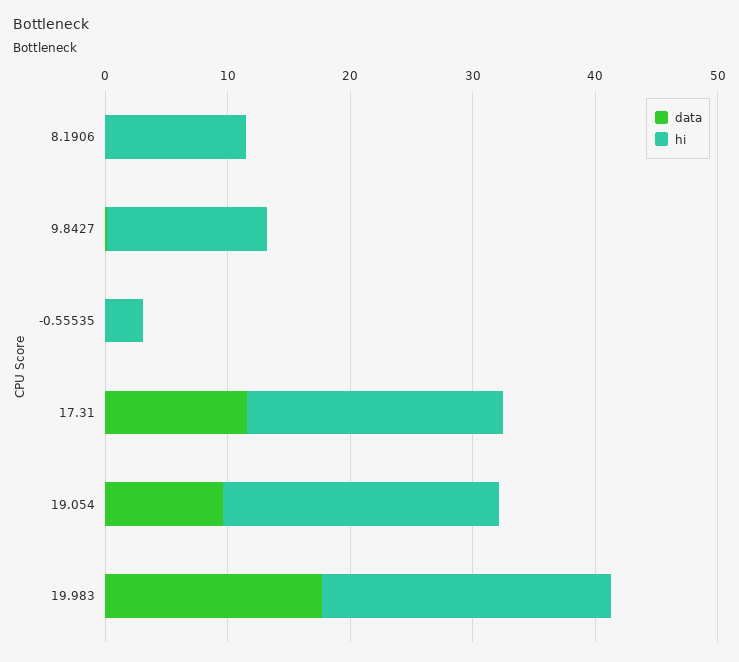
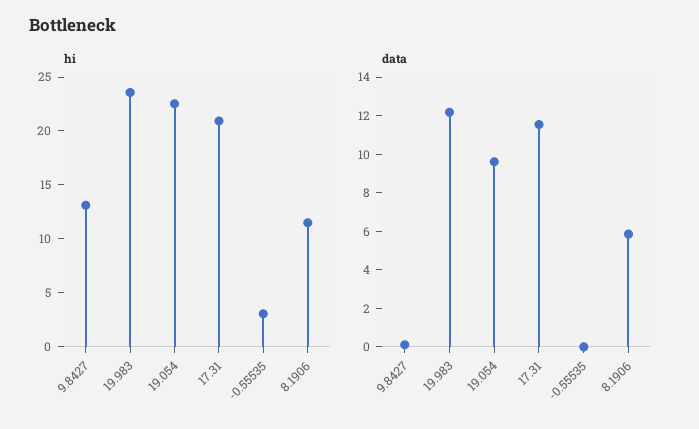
  {
    "data": {
-     "8.1906": 0,
+     "8.1906": 6,
      "9.8427": 0,
      "-0.55535": 0,
      "17.31": 11.5,
      "19.054": 9.5,
-     "19.983": 18
+     "19.983": 12
    },
    "hi": {
      "8.1906": 12,
      "9.8427": 13,
      "-0.55535": 3,
      "17.31": 21,
      "19.054": 23,
      "19.983": 24
    }
  }

